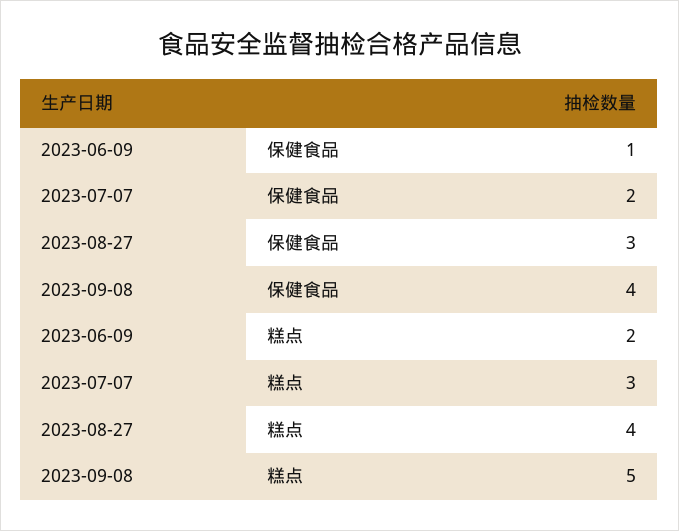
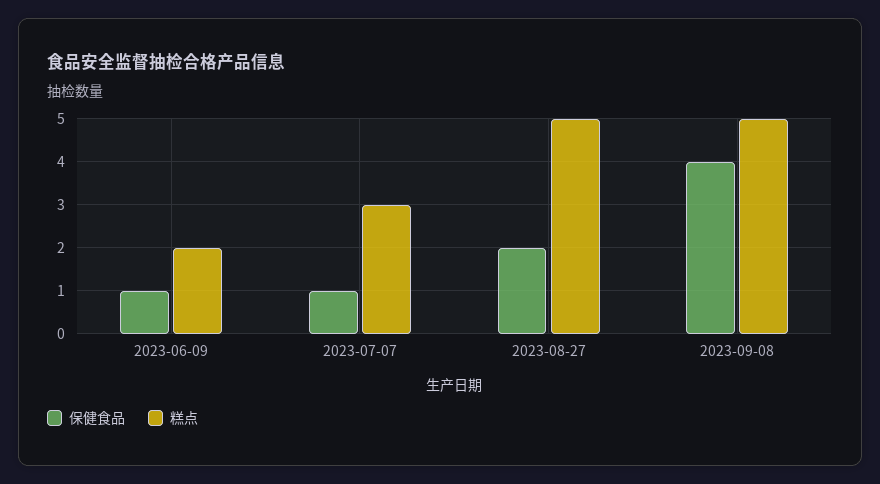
  {
    "保健食品": {
      "2023-06-09": 1,
-     "2023-07-07": 2,
+     "2023-07-07": 1,
-     "2023-08-27": 3,
+     "2023-08-27": 2,
      "2023-09-08": 4
    },
    "糕点": {
      "2023-06-09": 2,
      "2023-07-07": 3,
-     "2023-08-27": 4,
+     "2023-08-27": 5,
      "2023-09-08": 5
    }
  }

